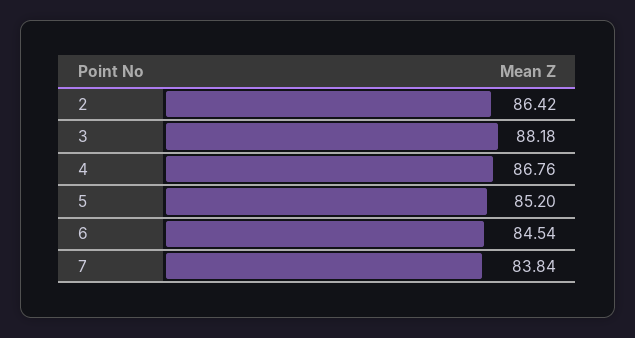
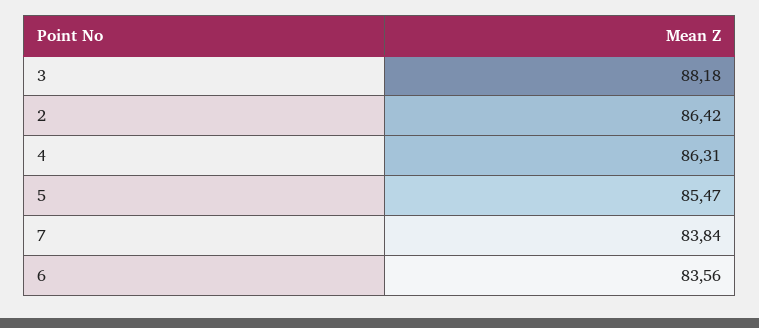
  {
    "2": 86.42,
    "3": 88.18,
-   "4": 86.76,
+   "4": 86.31,
-   "5": 85.2,
+   "5": 85.47,
-   "6": 84.54,
+   "6": 83.56,
    "7": 83.84
  }

